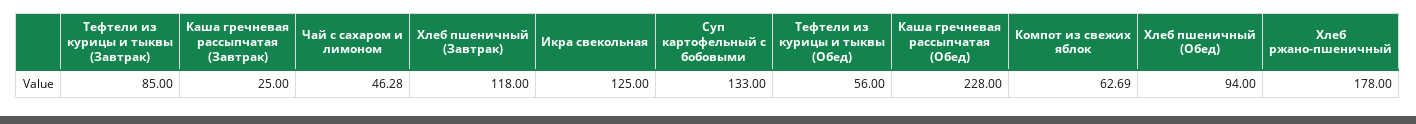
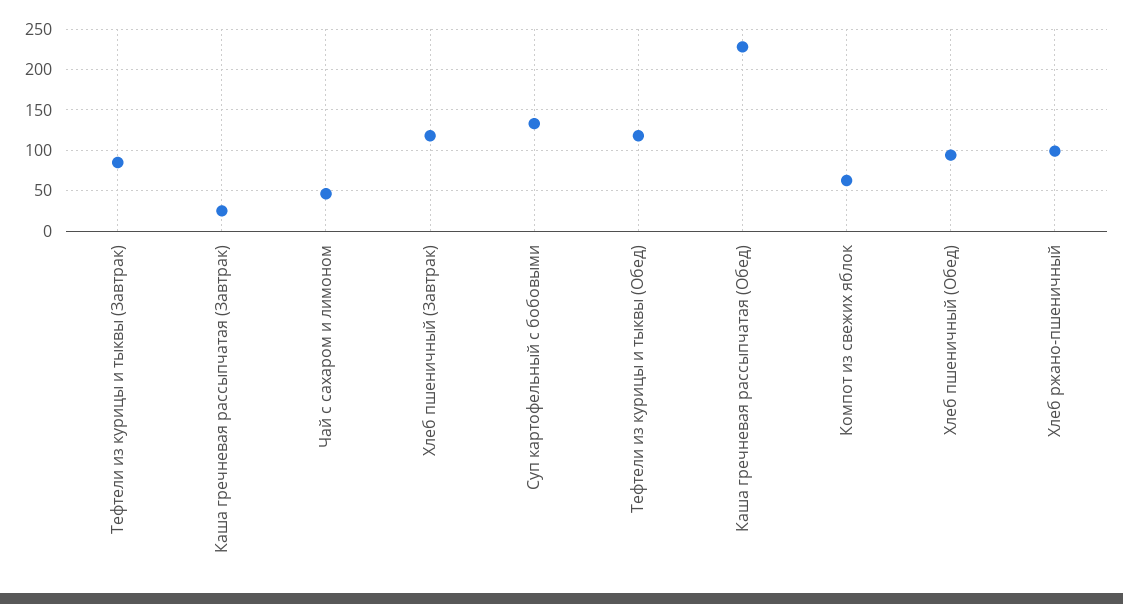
  {
    "Тефтели из курицы и тыквы (Завтрак)": 85,
    "Каша гречневая рассыпчатая (Завтрак)": 25,
    "Чай с сахаром и лимоном": 46.28,
    "Хлеб пшеничный (Завтрак)": 118,
-   "Икра свекольная": 125,
    "Суп картофельный с бобовыми": 133,
-   "Тефтели из курицы и тыквы (Обед)": 56,
+   "Тефтели из курицы и тыквы (Обед)": 120,
    "Каша гречневая рассыпчатая (Обед)": 228,
    "Компот из свежих яблок": 62.69,
    "Хлеб пшеничный (Обед)": 94,
-   "Хлеб ржано-пшеничный": 178
+   "Хлеб ржано-пшеничный": 100
  }

